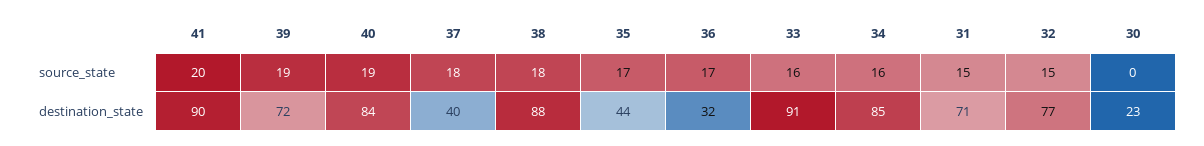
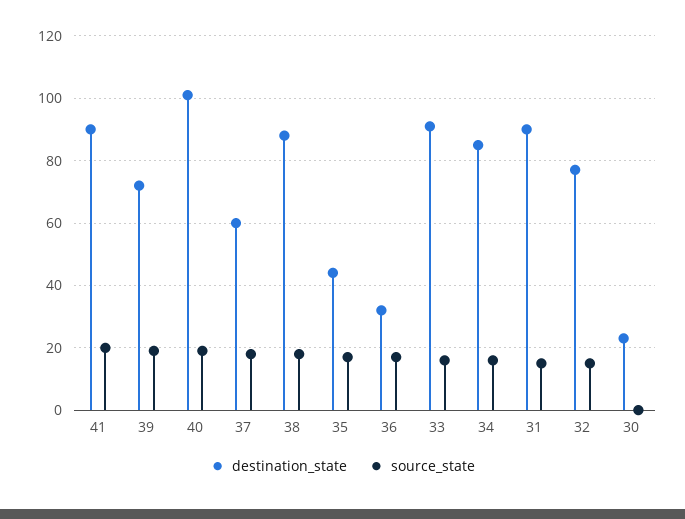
  {
    "source_state": {
      "41": 20,
      "39": 19,
      "40": 19,
      "37": 18,
      "38": 18,
      "35": 17,
      "36": 17,
      "33": 16,
      "34": 16,
      "31": 15,
      "32": 15,
      "30": 0
    },
    "destination_state": {
      "41": 90,
      "39": 72,
-     "40": 84,
+     "40": 100,
-     "37": 40,
+     "37": 60,
      "38": 88,
      "35": 44,
      "36": 32,
      "33": 91,
      "34": 85,
-     "31": 71,
+     "31": 90,
      "32": 77,
      "30": 23
    }
  }

